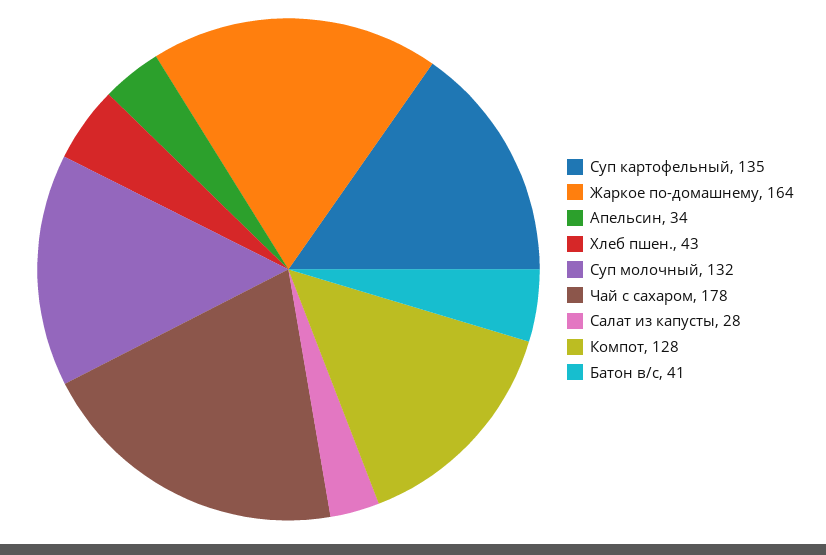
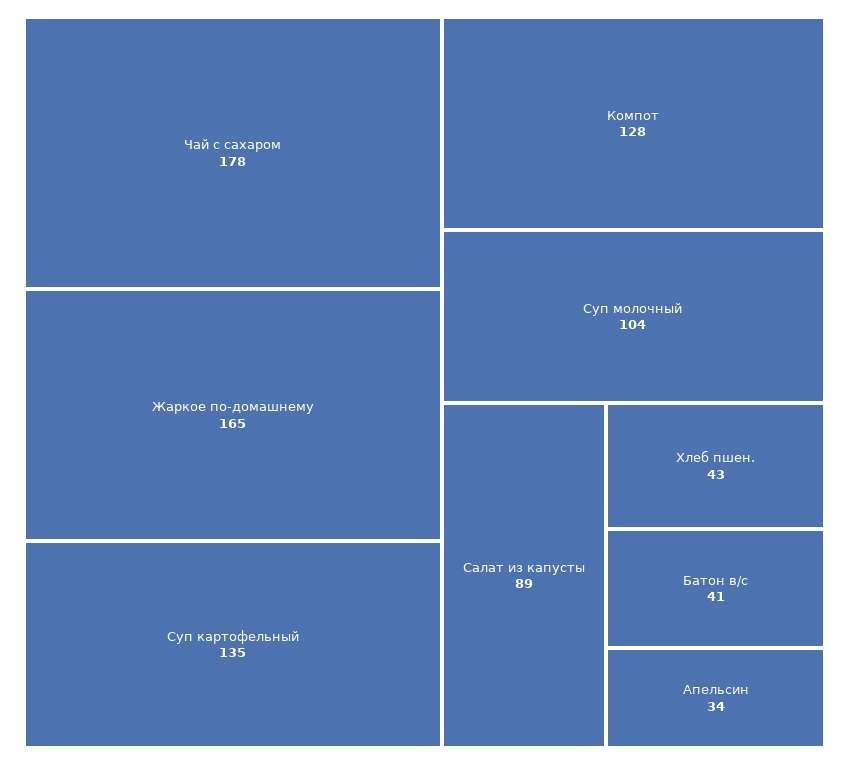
  {
    "Суп картофельный": 135,
-   "Жаркое по-домашнему": 164,
+   "Жаркое по-домашнему": 165,
    "Апельсин": 34,
    "Хлеб пшен.": 43,
-   "Суп молочный": 132,
+   "Суп молочный": 104,
    "Чай с сахаром": 178,
-   "Салат из капусты": 28,
+   "Салат из капусты": 89,
    "Компот": 128,
    "Батон в/с": 41
  }

